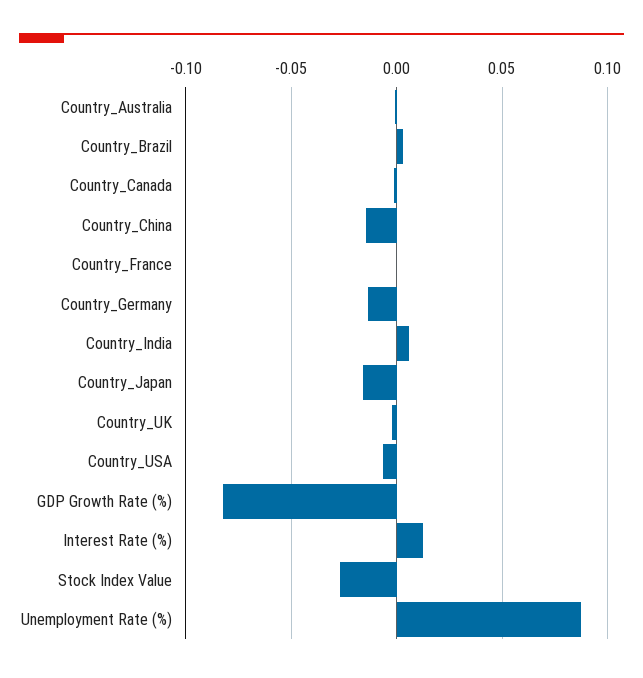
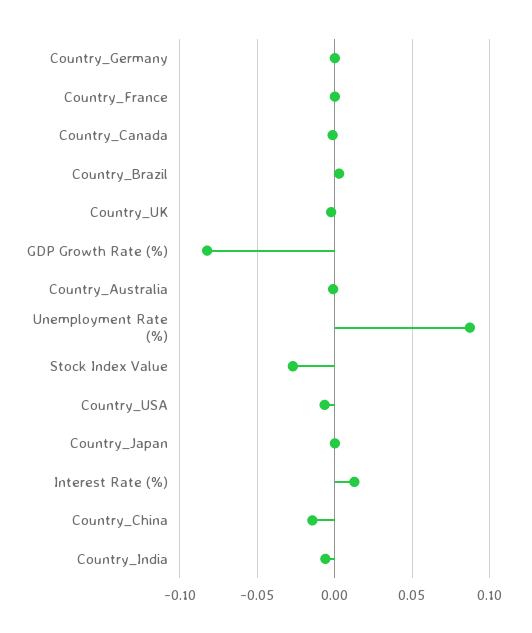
  {
    "Country_Australia": 0,
    "Country_Brazil": 0.005,
    "Country_Canada": 0,
    "Country_China": -0.015,
    "Country_France": 0,
-   "Country_Germany": -0.015,
+   "Country_Germany": 0,
-   "Country_India": 0.005,
+   "Country_India": -0.005,
-   "Country_Japan": -0.015,
+   "Country_Japan": 0,
    "Country_UK": 0,
    "Country_USA": -0.005,
    "GDP Growth Rate (%)": -0.08,
    "Interest Rate (%)": 0.015,
    "Stock Index Value": -0.025,
    "Unemployment Rate (%)": 0.085
  }

